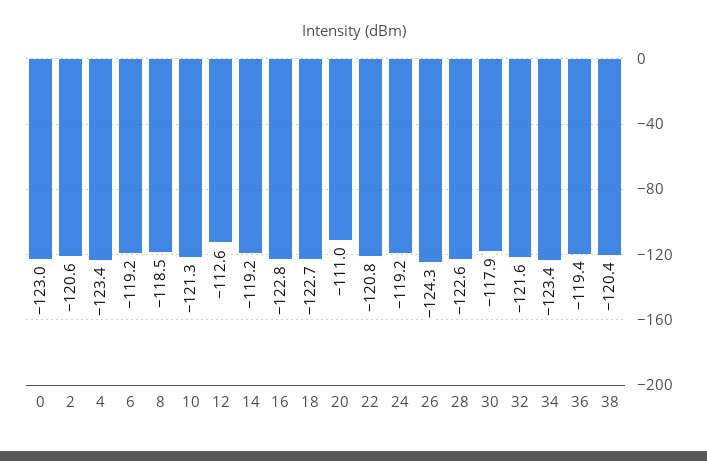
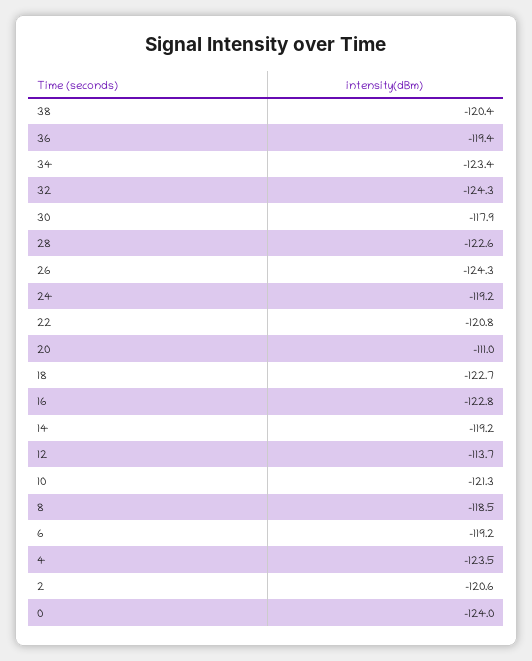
  {
-   "0": -123,
+   "0": -124,
    "2": -120.6,
-   "4": -123.4,
+   "4": -123.5,
    "6": -119.2,
    "8": -118.5,
    "10": -121.3,
-   "12": -112.6,
+   "12": -113.7,
    "14": -119.2,
    "16": -122.8,
    "18": -122.7,
    "20": -111,
    "22": -120.8,
    "24": -119.2,
    "26": -124.3,
    "28": -122.6,
    "30": -117.9,
-   "32": -121.6,
+   "32": -124.3,
    "34": -123.4,
    "36": -119.4,
    "38": -120.4
  }

